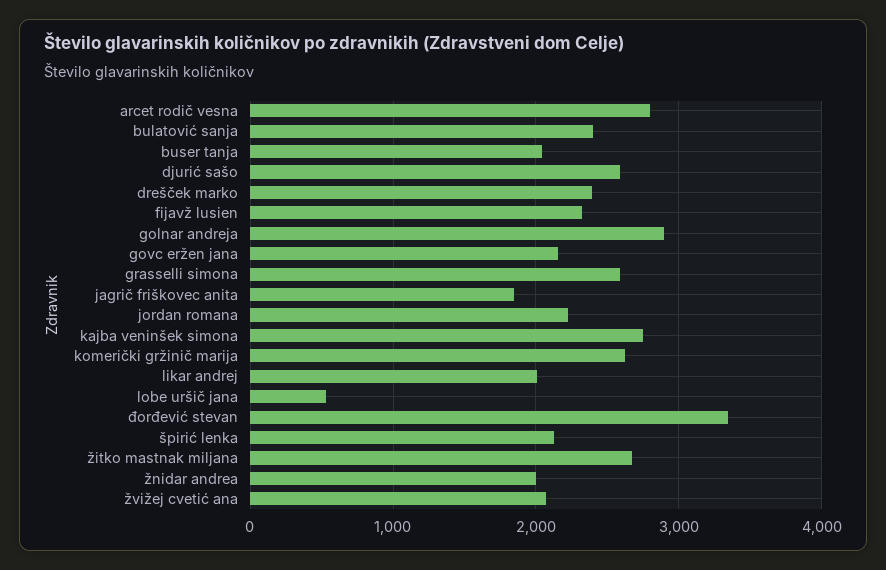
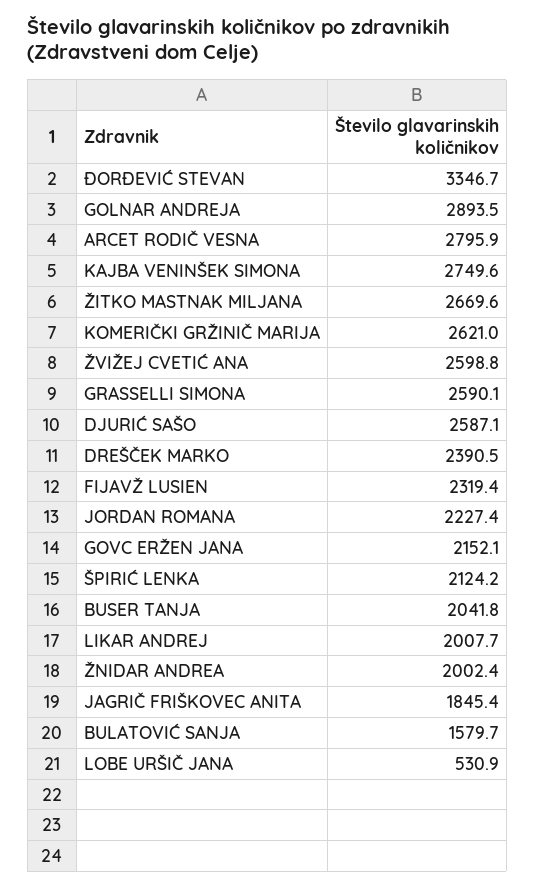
  {
    "arcet rodič vesna": 2795.9,
-   "bulatović sanja": 2400,
+   "bulatović sanja": 1579.7,
    "buser tanja": 2041.8,
    "djurić sašo": 2587.1,
    "drešček marko": 2390.5,
    "fijavž lusien": 2319.4,
    "golnar andreja": 2893.5,
    "govc eržen jana": 2152.1,
    "grasselli simona": 2590.1,
    "jagrič friškovec anita": 1845.4,
    "jordan romana": 2227.4,
    "kajba veninšek simona": 2749.6,
    "komerički gržinič marija": 2621,
    "likar andrej": 2007.7,
    "lobe uršič jana": 530.9,
    "đorđević stevan": 3346.7,
    "špirić lenka": 2124.2,
    "žitko mastnak miljana": 2669.6,
    "žnidar andrea": 2002.4,
-   "žvižej cvetić ana": 2100
+   "žvižej cvetić ana": 2598.8
  }

